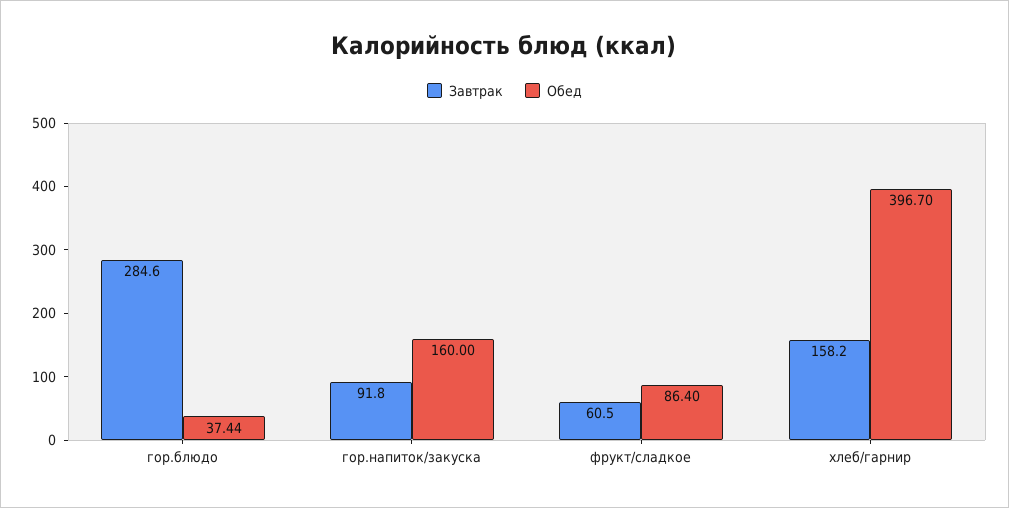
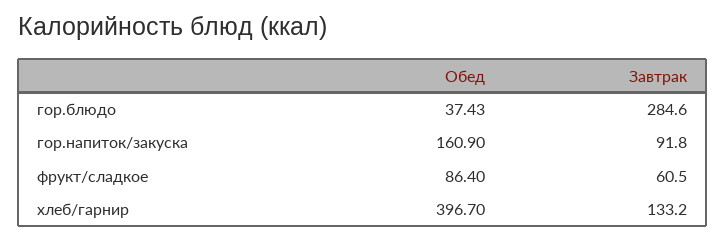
  {
    "Завтрак": {
      "гор.блюдо": 284.6,
      "гор.напиток/закуска": 91.8,
      "фрукт/сладкое": 60.5,
-     "хлеб/гарнир": 158.2
+     "хлеб/гарнир": 133.2
    },
    "Обед": {
-     "гор.блюдо": 37.44,
+     "гор.блюдо": 37.43,
-     "гор.напиток/закуска": 160,
+     "гор.напиток/закуска": 160.9,
      "фрукт/сладкое": 86.4,
      "хлеб/гарнир": 396.7
    }
  }

